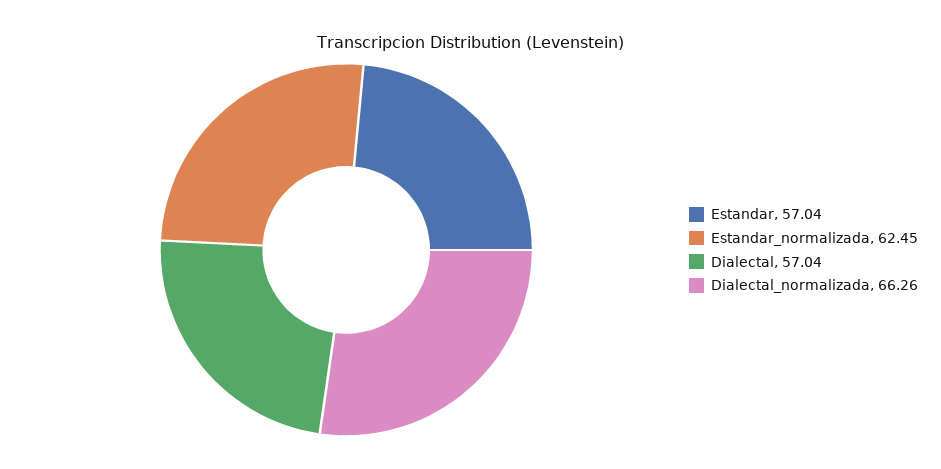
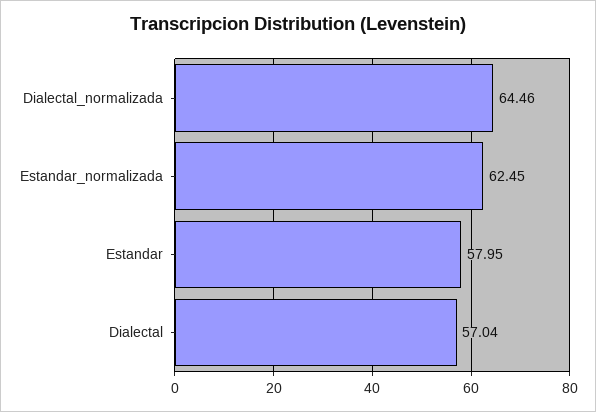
  {
-   "Estandar": 57.04,
+   "Estandar": 57.95,
    "Estandar_normalizada": 62.45,
    "Dialectal": 57.04,
-   "Dialectal_normalizada": 66.26
+   "Dialectal_normalizada": 64.46
  }

